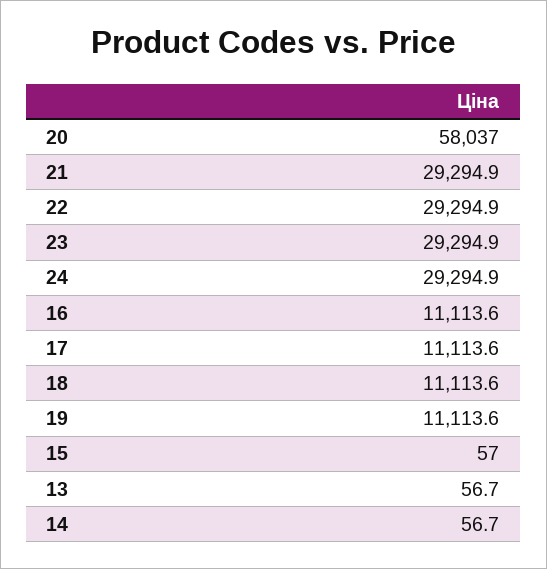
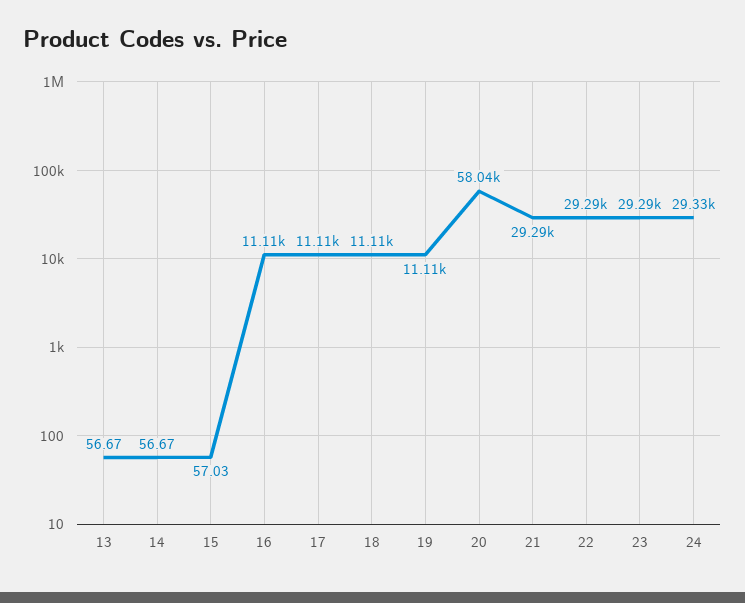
  {
    "20": 58037,
    "21": 29294.9,
    "22": 29294.9,
    "23": 29294.9,
-   "24": 29294.9,
+   "24": 29330,
    "16": 11113.6,
    "17": 11113.6,
    "18": 11113.6,
    "19": 11113.6,
    "15": 57.03,
    "13": 56.67,
    "14": 56.67
  }

